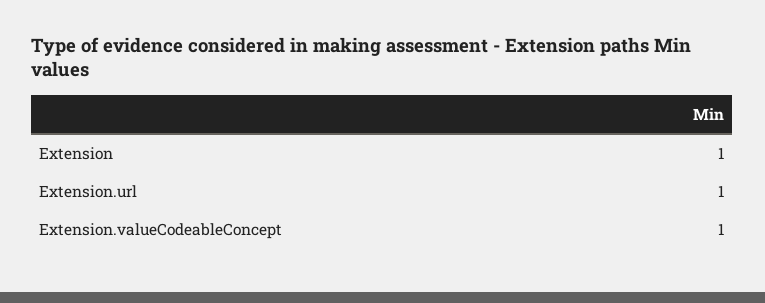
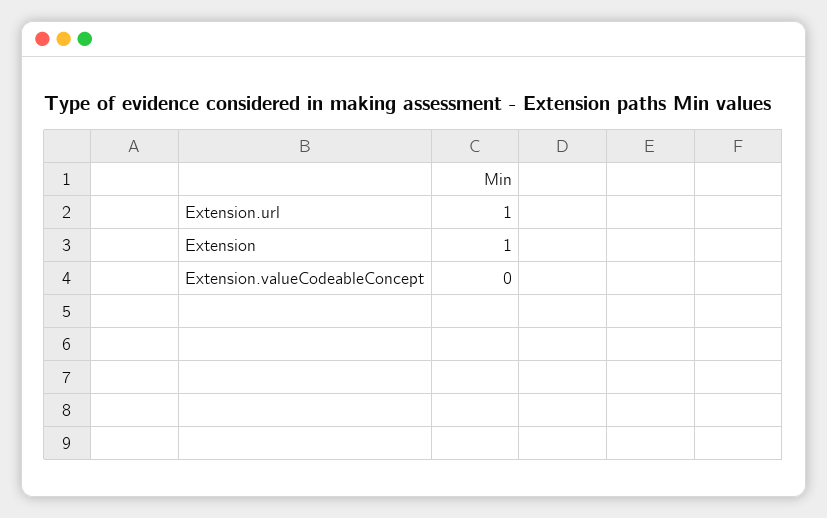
  {
    "Extension": 1,
    "Extension.url": 1,
-   "Extension.valueCodeableConcept": 1
+   "Extension.valueCodeableConcept": 0
  }

